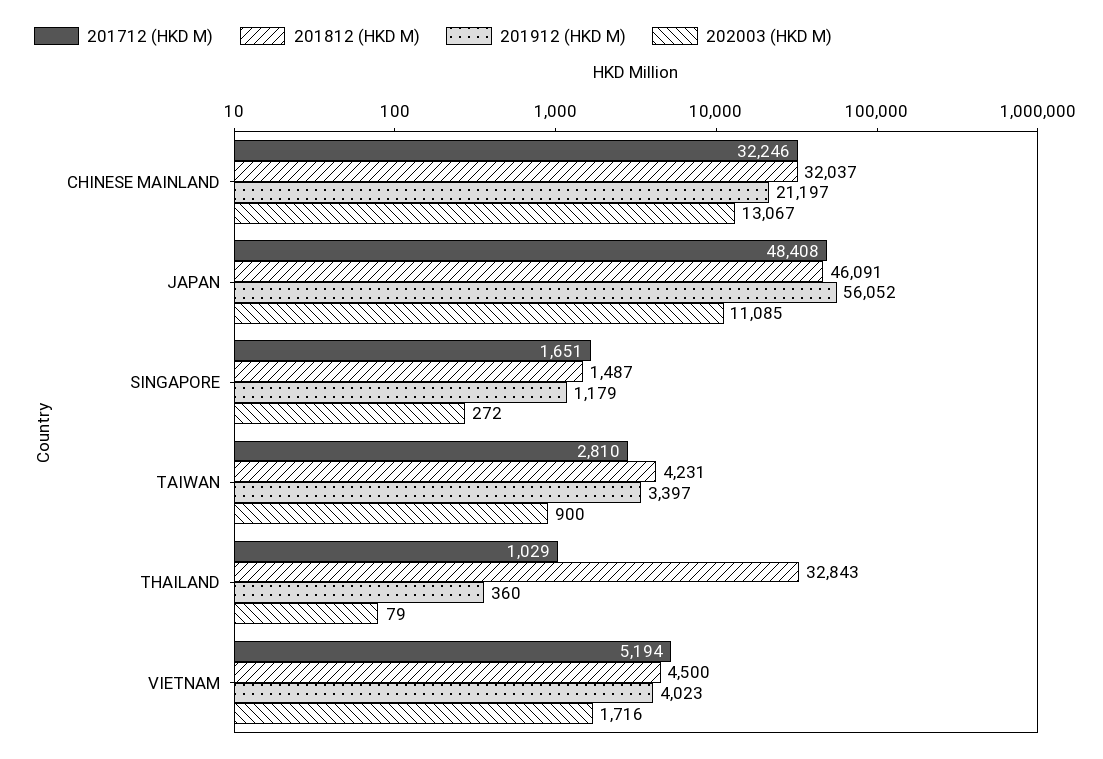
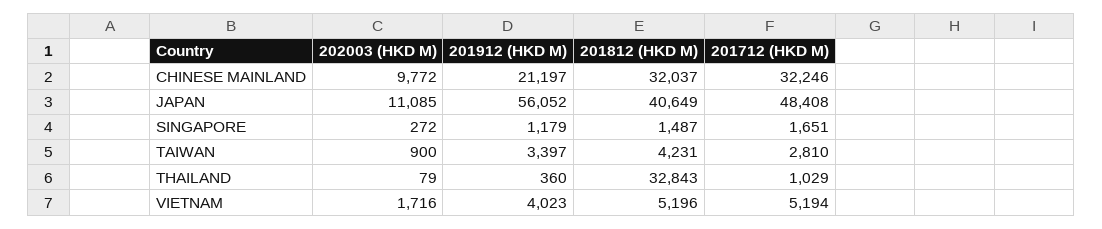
  {
    "201712 (HKD M)": {
      "CHINESE MAINLAND": 32246,
      "JAPAN": 48408,
      "SINGAPORE": 1651,
      "TAIWAN": 2810,
      "THAILAND": 1029,
      "VIETNAM": 5194
    },
    "201812 (HKD M)": {
      "CHINESE MAINLAND": 32037,
-     "JAPAN": 46091,
+     "JAPAN": 40649,
      "SINGAPORE": 1487,
      "TAIWAN": 4231,
      "THAILAND": 32843,
-     "VIETNAM": 4500
+     "VIETNAM": 5196
    },
    "201912 (HKD M)": {
      "CHINESE MAINLAND": 21197,
      "JAPAN": 56052,
      "SINGAPORE": 1179,
      "TAIWAN": 3397,
      "THAILAND": 360,
      "VIETNAM": 4023
    },
    "202003 (HKD M)": {
-     "CHINESE MAINLAND": 13067,
+     "CHINESE MAINLAND": 9772,
      "JAPAN": 11085,
      "SINGAPORE": 272,
      "TAIWAN": 900,
      "THAILAND": 79,
      "VIETNAM": 1716
    }
  }

